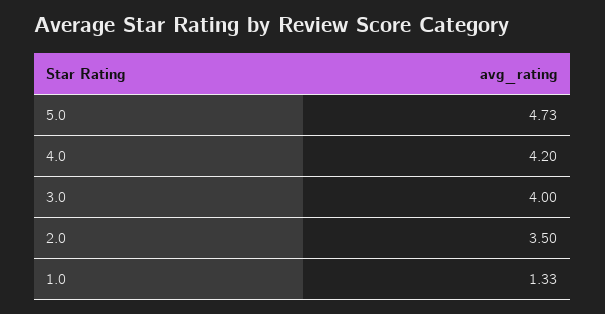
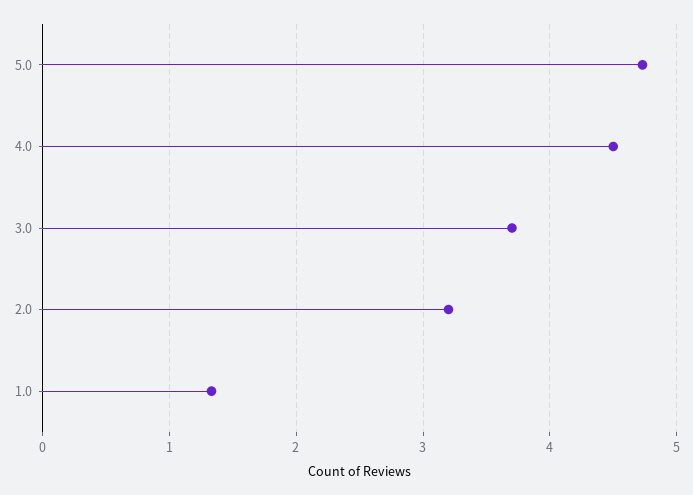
  {
    "5.0": 4.73,
-   "4.0": 4.2,
+   "4.0": 4.5,
-   "3.0": 4,
+   "3.0": 3.7,
-   "2.0": 3.5,
+   "2.0": 3.2,
    "1.0": 1.33
  }

